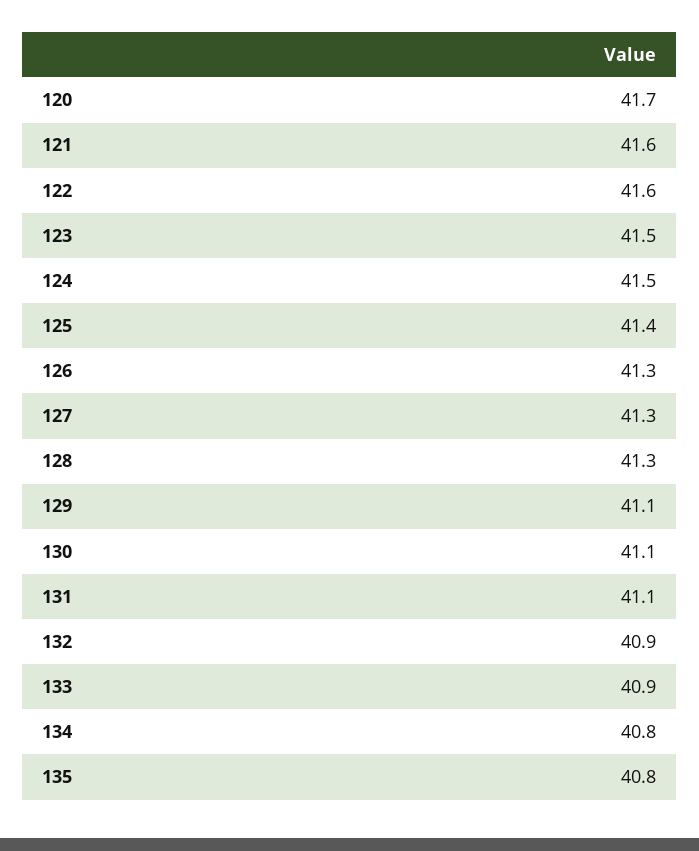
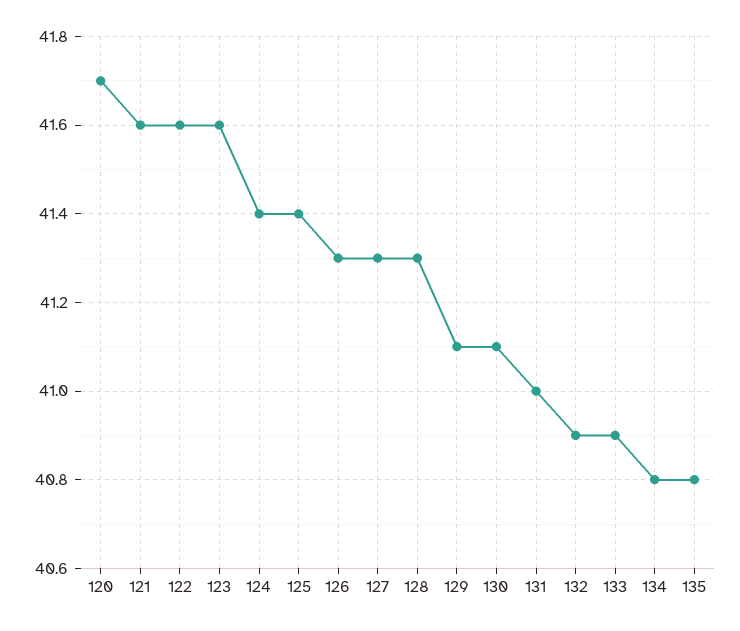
  {
    "120": 41.7,
    "121": 41.6,
    "122": 41.6,
-   "123": 41.5,
+   "123": 41.6,
-   "124": 41.5,
+   "124": 41.4,
    "125": 41.4,
    "126": 41.3,
    "127": 41.3,
    "128": 41.3,
    "129": 41.1,
    "130": 41.1,
-   "131": 41.1,
+   "131": 41,
    "132": 40.9,
    "133": 40.9,
    "134": 40.8,
    "135": 40.8
  }

